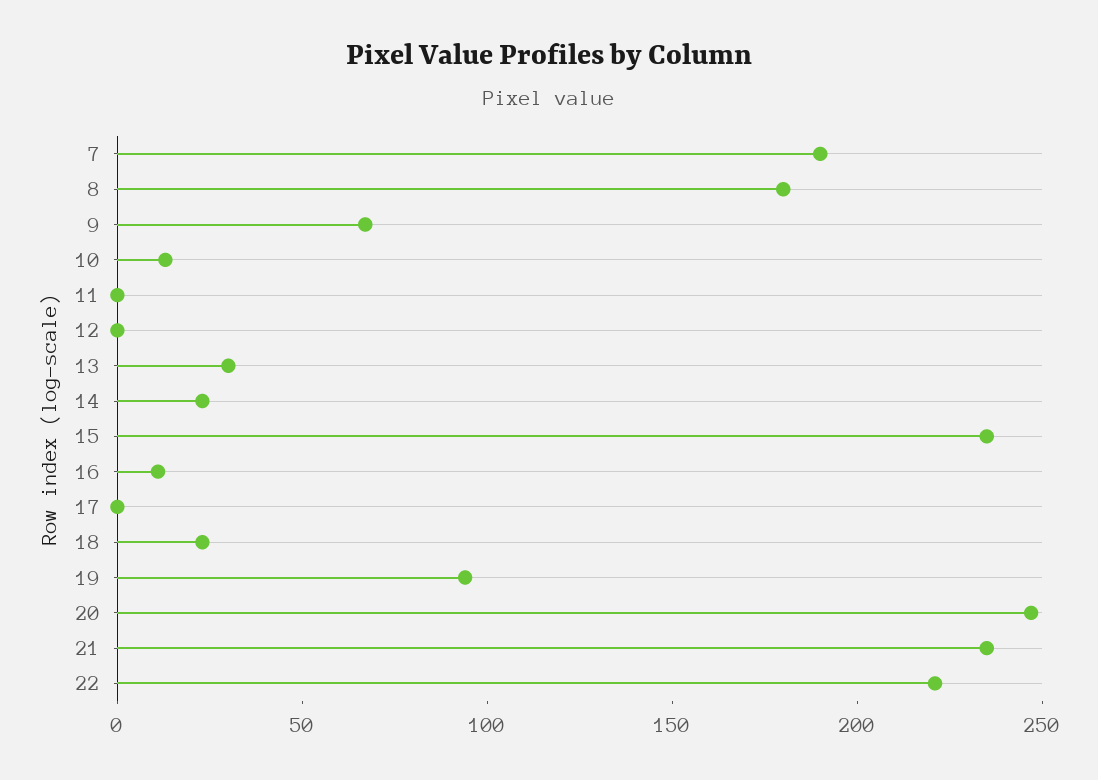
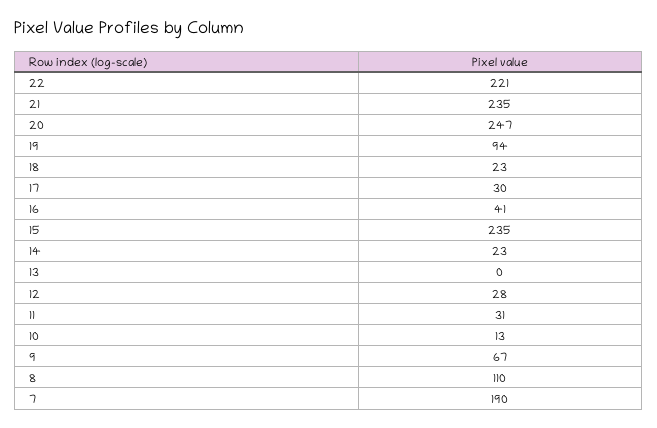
  {
    "7": 190,
-   "8": 180,
+   "8": 110,
    "9": 67,
    "10": 13,
-   "11": 0,
+   "11": 31,
-   "12": 0,
+   "12": 28,
-   "13": 30,
+   "13": 0,
    "14": 23,
    "15": 235,
-   "16": 10,
+   "16": 41,
-   "17": 0,
+   "17": 30,
    "18": 23,
    "19": 94,
    "20": 247,
    "21": 235,
    "22": 221
  }

